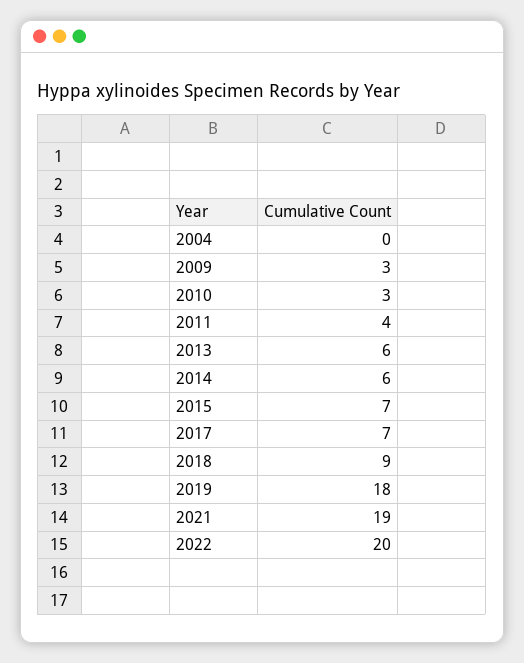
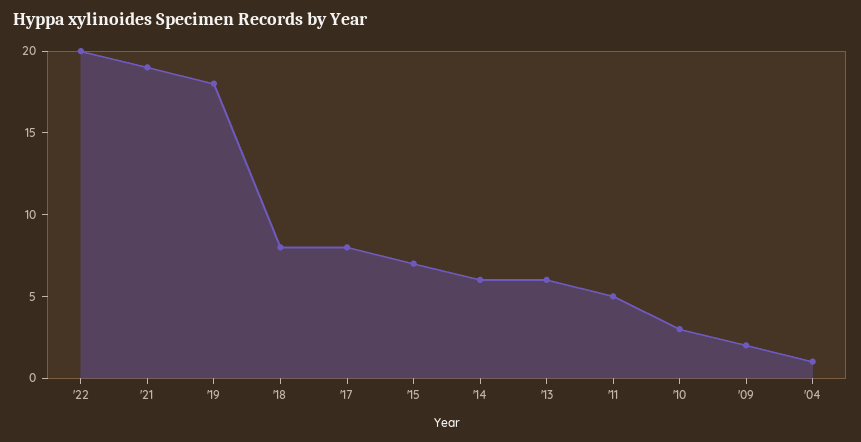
  {
-   "2004": 0,
+   "2004": 1,
-   "2009": 3,
+   "2009": 2,
    "2010": 3,
-   "2011": 4,
+   "2011": 5,
    "2013": 6,
    "2014": 6,
    "2015": 7,
-   "2017": 7,
+   "2017": 8,
-   "2018": 9,
+   "2018": 8,
    "2019": 18,
    "2021": 19,
    "2022": 20
  }

